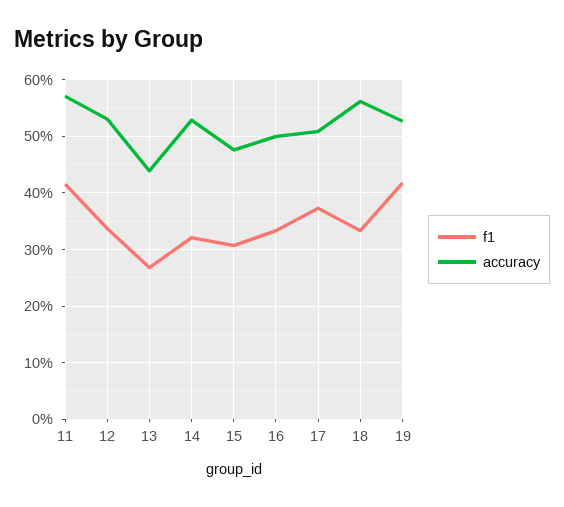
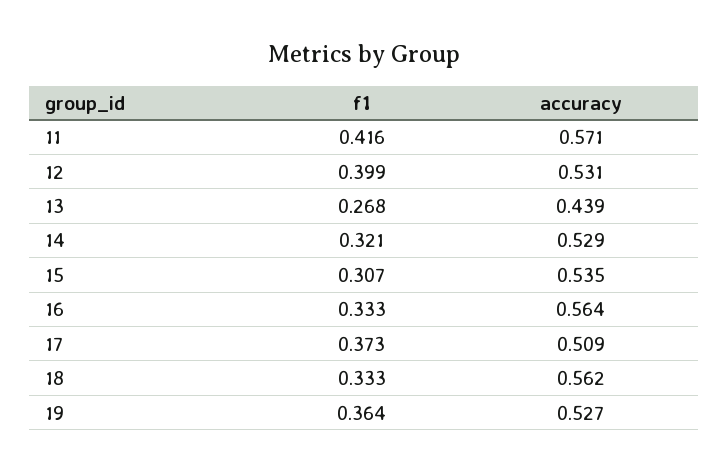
  {
    "f1": {
      "11": 0.416,
-     "12": 0.34,
+     "12": 0.399,
      "13": 0.268,
      "14": 0.321,
      "15": 0.307,
      "16": 0.333,
      "17": 0.373,
      "18": 0.333,
-     "19": 0.42
+     "19": 0.364
    },
    "accuracy": {
      "11": 0.571,
      "12": 0.531,
      "13": 0.439,
      "14": 0.529,
-     "15": 0.48,
+     "15": 0.535,
-     "16": 0.5,
+     "16": 0.564,
      "17": 0.509,
      "18": 0.562,
      "19": 0.527
    }
  }

